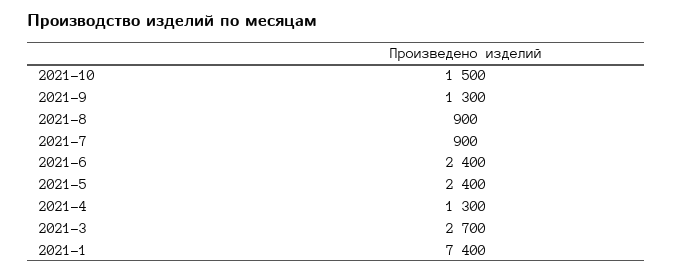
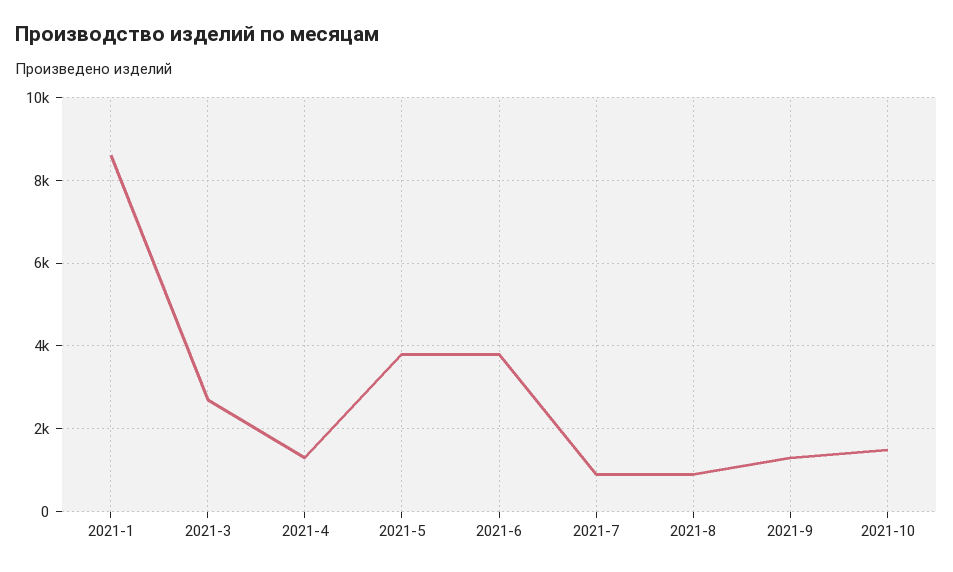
  {
    "2021-10": 1500,
    "2021-9": 1300,
    "2021-8": 900,
    "2021-7": 900,
-   "2021-6": 2400,
+   "2021-6": 3800,
-   "2021-5": 2400,
+   "2021-5": 3800,
    "2021-4": 1300,
    "2021-3": 2700,
-   "2021-1": 7400
+   "2021-1": 8600
  }

